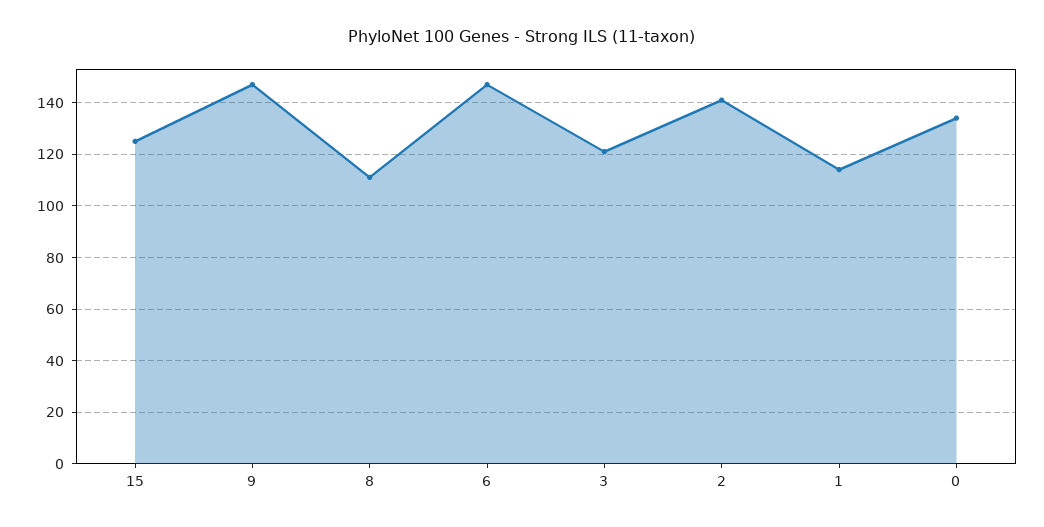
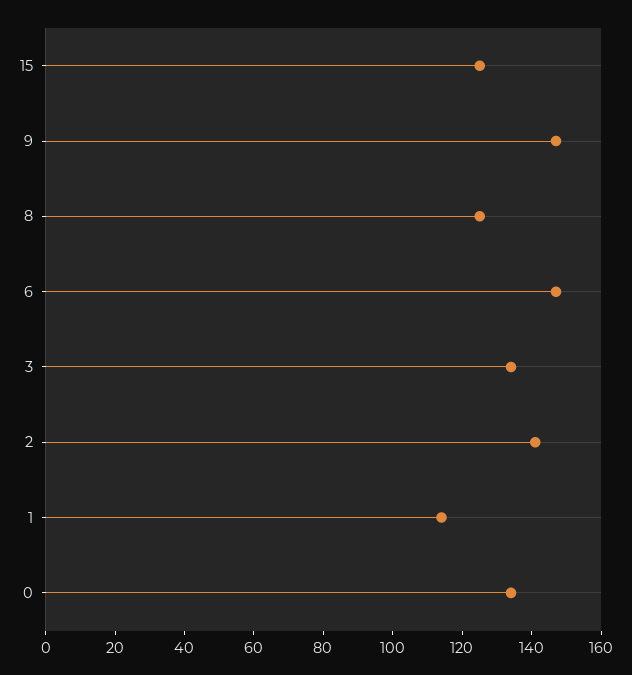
  {
    "15": 125,
    "9": 145,
-   "8": 110,
+   "8": 125,
    "6": 145,
-   "3": 120,
+   "3": 135,
    "2": 140,
    "1": 115,
    "0": 135
  }

